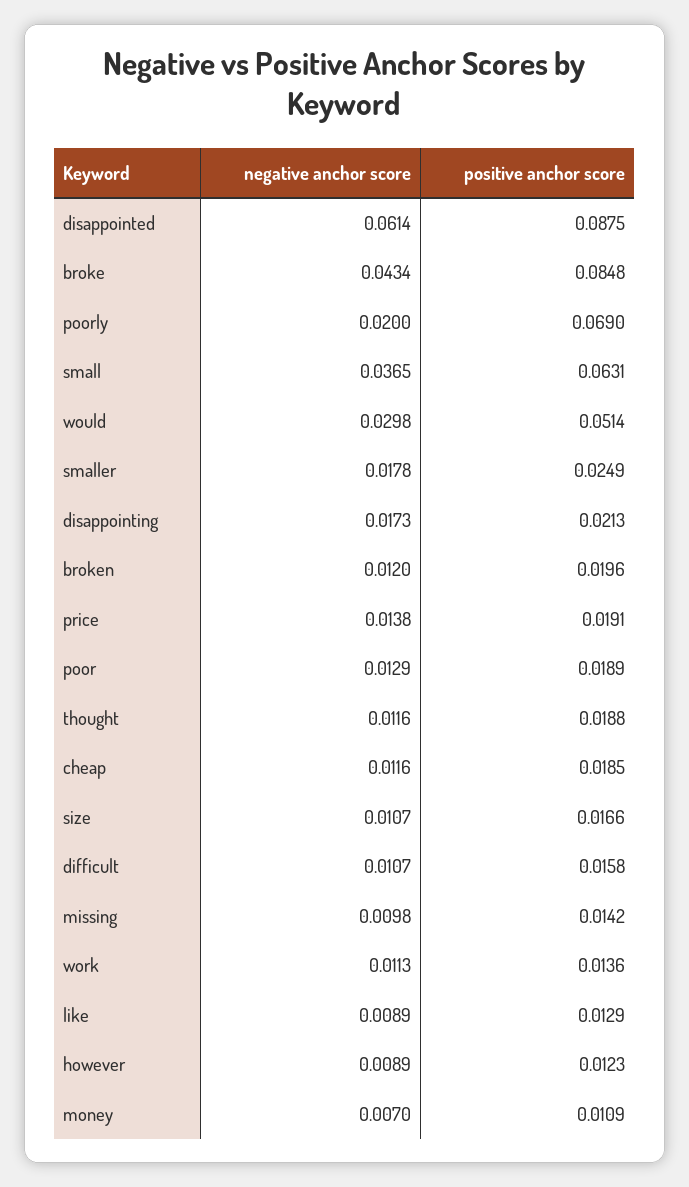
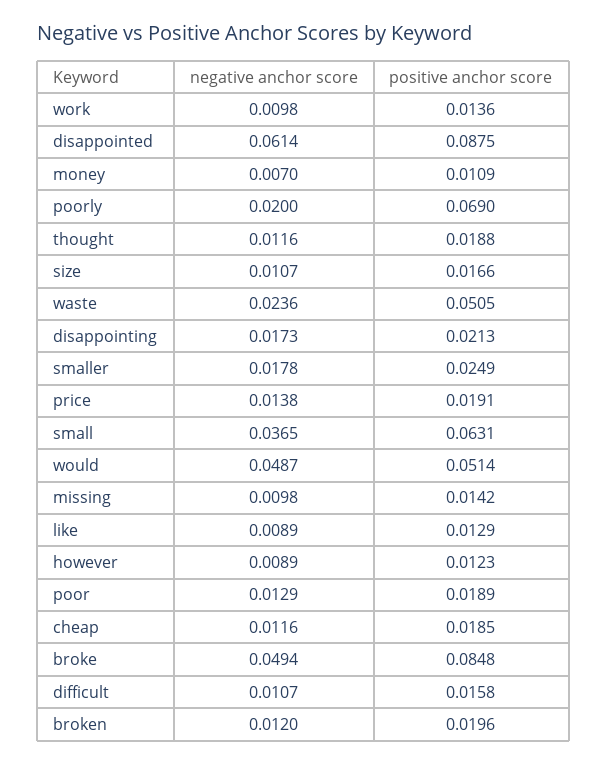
  {
    "negative anchor score": {
      "disappointed": 0.0614,
-     "broke": 0.0434,
+     "broke": 0.0494,
      "poorly": 0.02,
      "small": 0.0365,
-     "would": 0.0298,
+     "would": 0.0487,
      "smaller": 0.0178,
      "disappointing": 0.0173,
      "broken": 0.012,
      "price": 0.0138,
      "poor": 0.0129,
      "thought": 0.0116,
      "cheap": 0.0116,
      "size": 0.0107,
      "difficult": 0.0107,
      "missing": 0.0098,
-     "work": 0.0113,
+     "work": 0.0098,
      "like": 0.0089,
      "however": 0.0089,
-     "money": 0.007
+     "money": 0.007,
+     "waste": 0.0236
    },
    "positive anchor score": {
      "disappointed": 0.0875,
      "broke": 0.0848,
      "poorly": 0.069,
      "small": 0.0631,
      "would": 0.0514,
      "smaller": 0.0249,
      "disappointing": 0.0213,
      "broken": 0.0196,
      "price": 0.0191,
      "poor": 0.0189,
      "thought": 0.0188,
      "cheap": 0.0185,
      "size": 0.0166,
      "difficult": 0.0158,
      "missing": 0.0142,
      "work": 0.0136,
      "like": 0.0129,
      "however": 0.0123,
-     "money": 0.0109
+     "money": 0.0109,
+     "waste": 0.0505
    }
  }

